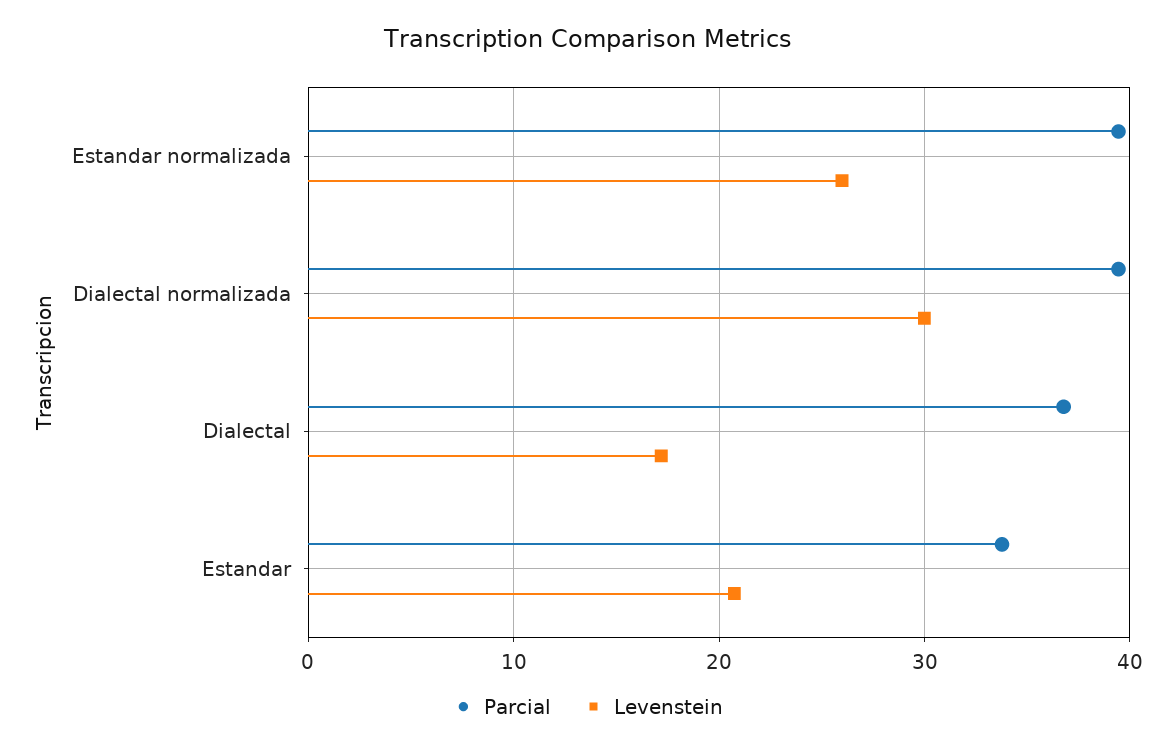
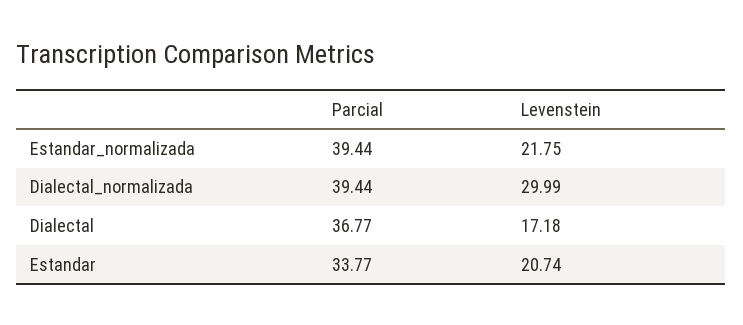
  {
    "Parcial": {
      "Estandar normalizada": 39.44,
      "Dialectal normalizada": 39.44,
      "Dialectal": 36.77,
      "Estandar": 33.77
    },
    "Levenstein": {
-     "Estandar normalizada": 26,
+     "Estandar normalizada": 21.75,
      "Dialectal normalizada": 29.99,
      "Dialectal": 17.18,
      "Estandar": 20.74
    }
  }

